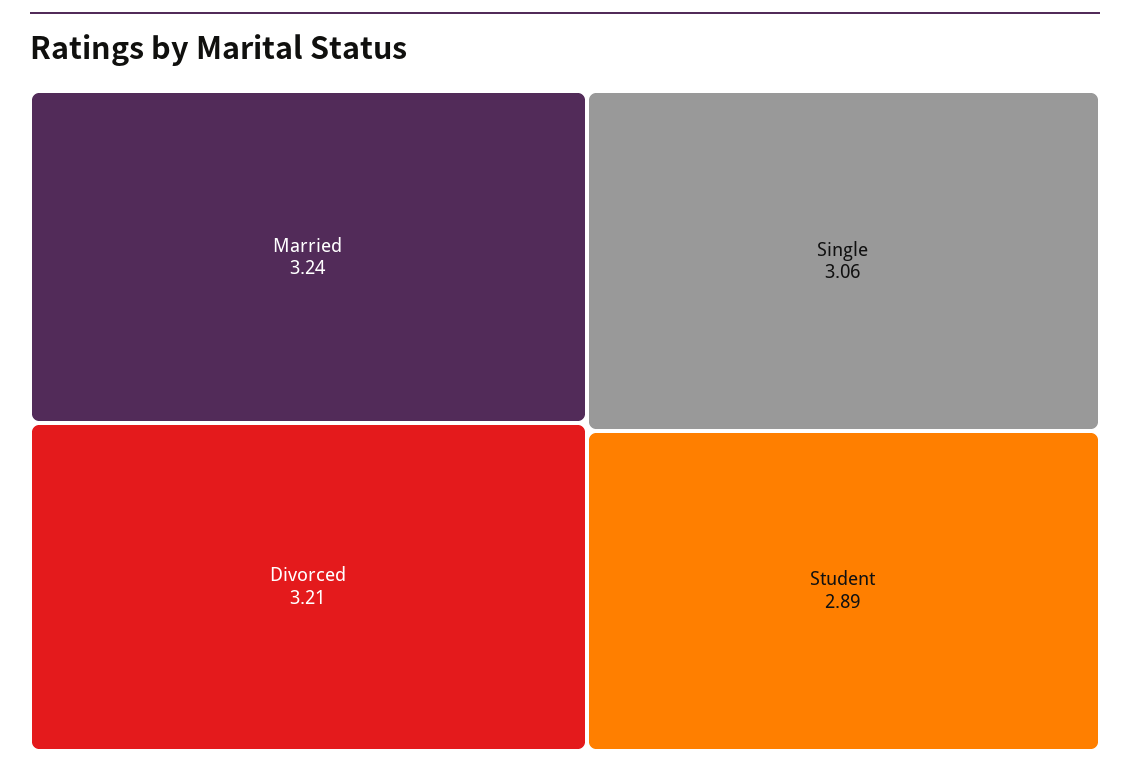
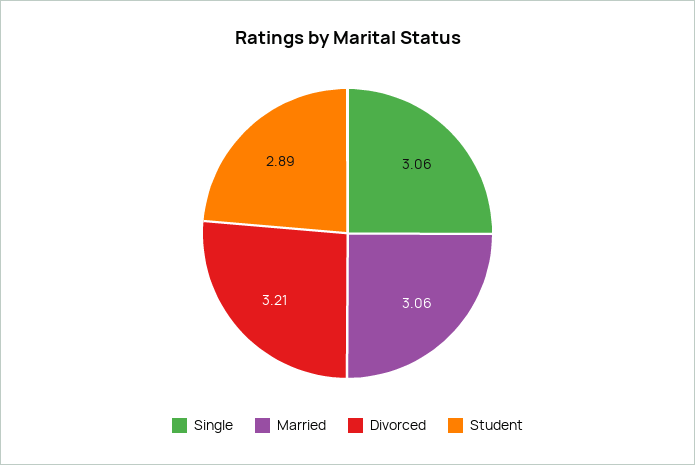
  {
-   "Married": 3.24,
+   "Married": 3.06,
    "Divorced": 3.21,
    "Single": 3.06,
    "Student": 2.89
  }

